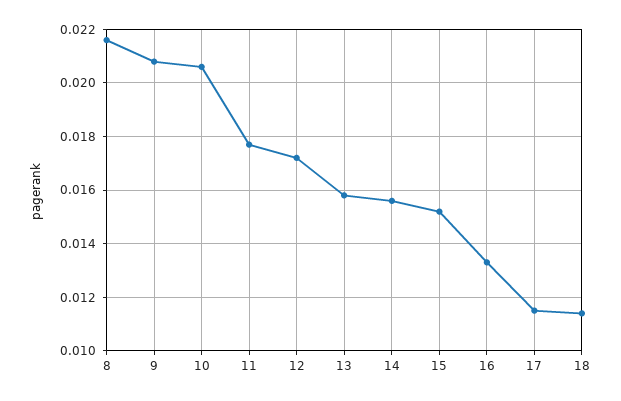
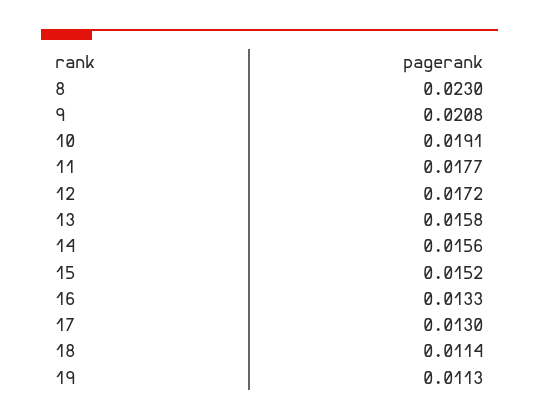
  {
-   "8": 0.0215,
+   "8": 0.023,
    "9": 0.0208,
-   "10": 0.0205,
+   "10": 0.0191,
    "11": 0.0177,
    "12": 0.0172,
    "13": 0.0158,
    "14": 0.0156,
    "15": 0.0152,
    "16": 0.0133,
-   "17": 0.0115,
+   "17": 0.013,
-   "18": 0.0114
+   "18": 0.0114,
+   "19": 0.0113
  }

